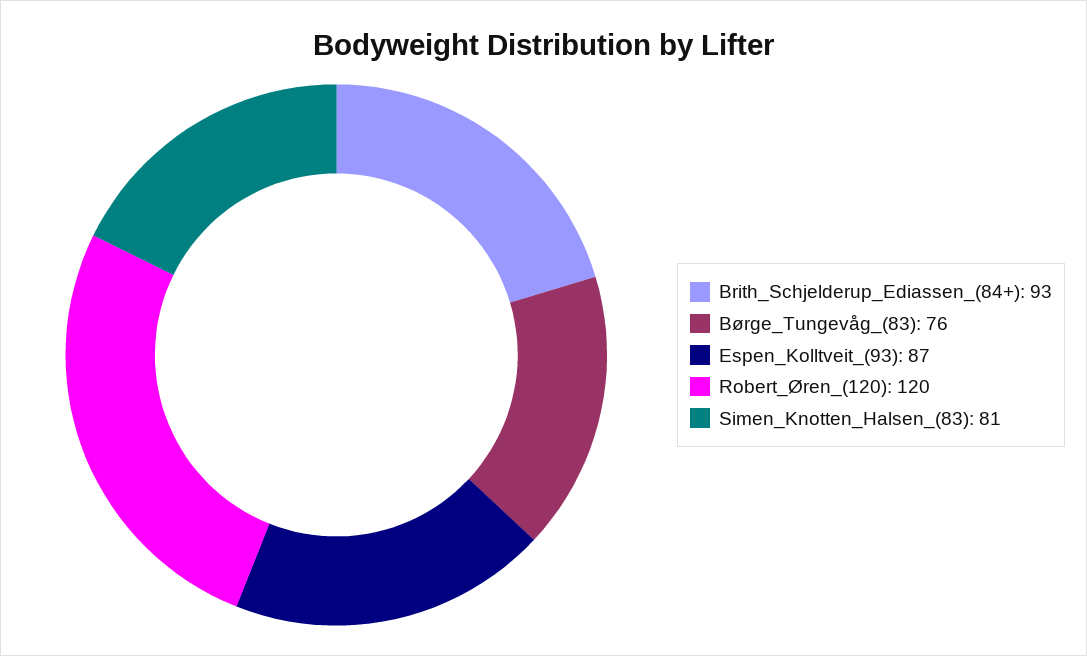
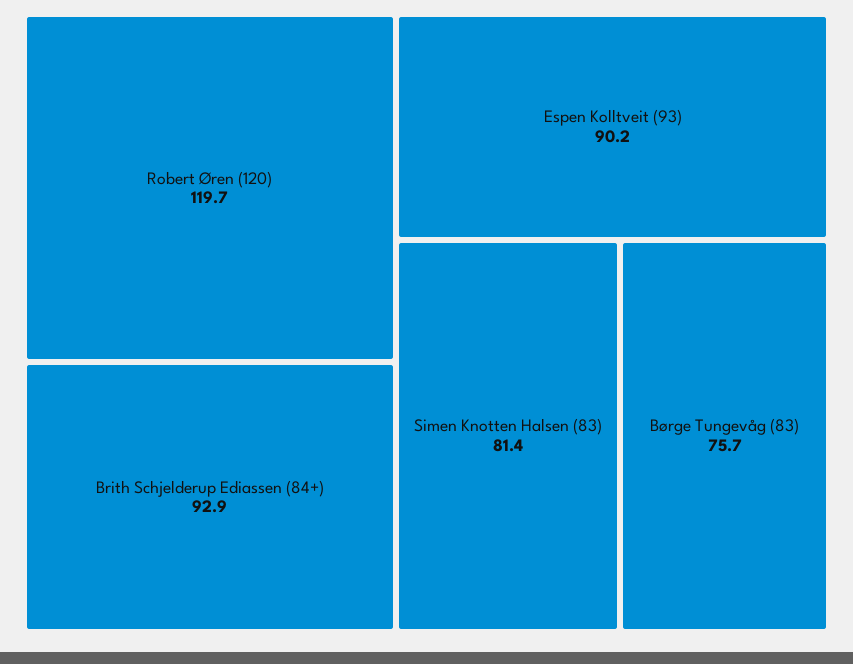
  {
    "Brith_Schjelderup_Ediassen_(84+)": 92.9,
    "Børge_Tungevåg_(83)": 75.7,
-   "Espen_Kolltveit_(93)": 87,
+   "Espen_Kolltveit_(93)": 90.2,
    "Robert_Øren_(120)": 119.7,
    "Simen_Knotten_Halsen_(83)": 81.4
  }

